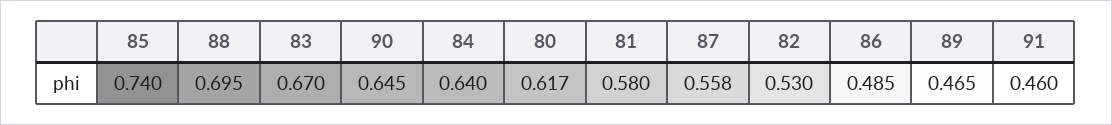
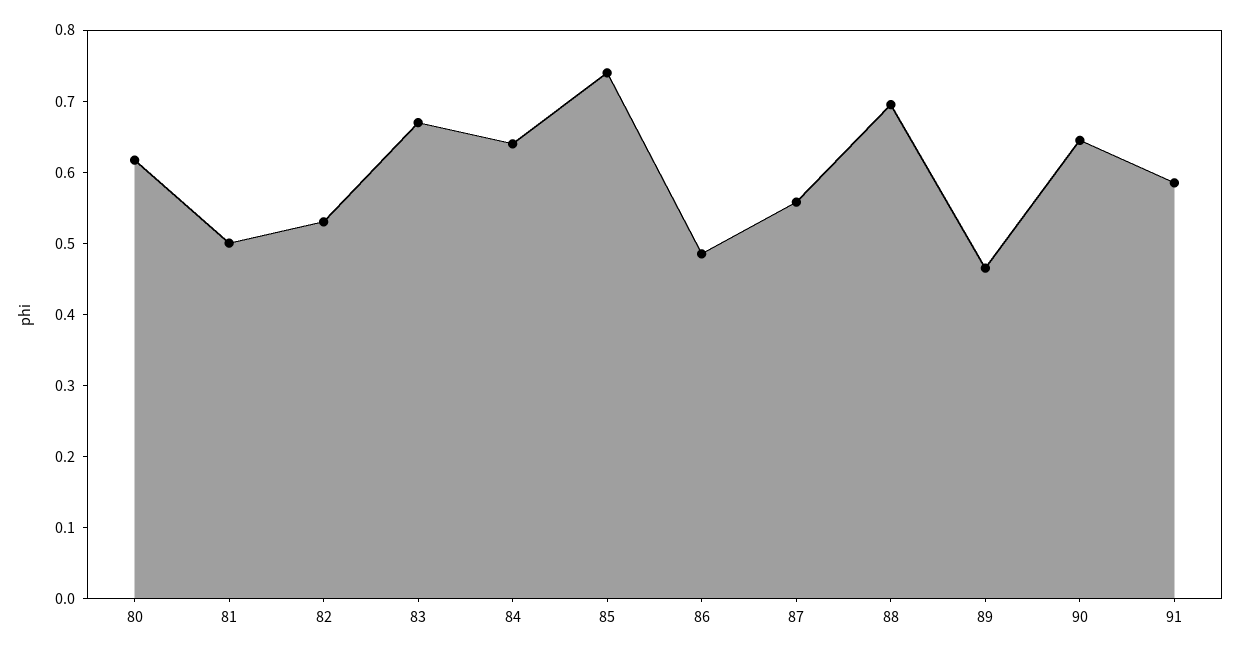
  {
    "85": 0.74,
    "88": 0.695,
    "83": 0.67,
    "90": 0.645,
    "84": 0.64,
    "80": 0.617,
-   "81": 0.58,
+   "81": 0.5,
    "87": 0.558,
    "82": 0.53,
    "86": 0.485,
    "89": 0.465,
-   "91": 0.46
+   "91": 0.58
  }

